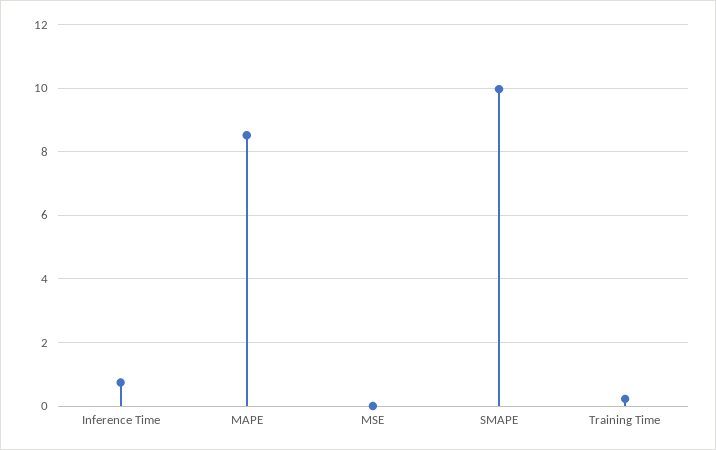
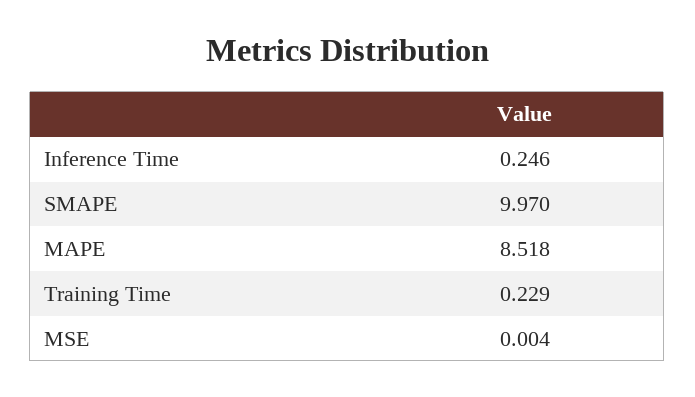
  {
-   "Inference Time": 0.8,
+   "Inference Time": 0.246,
    "MAPE": 8.518,
    "MSE": 0.004,
    "SMAPE": 9.97,
    "Training Time": 0.229
  }

